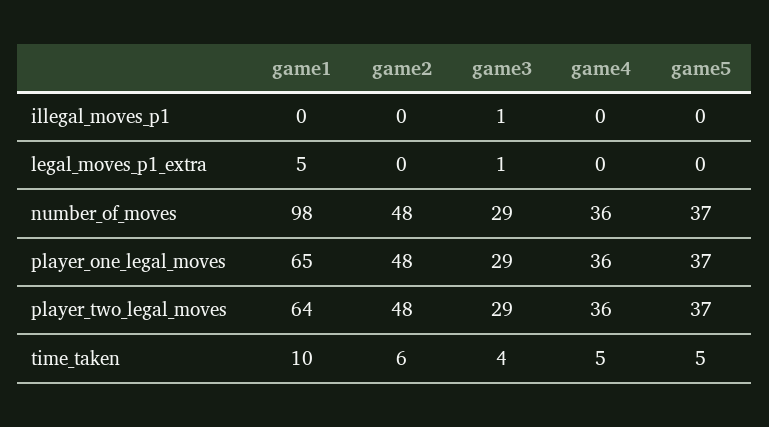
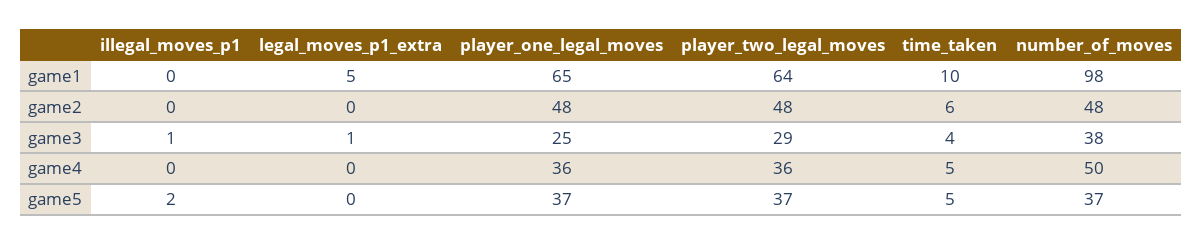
  {
    "game1": {
      "illegal_moves_p1": 0,
      "legal_moves_p1_extra": 5,
      "number_of_moves": 98,
      "player_one_legal_moves": 65,
      "player_two_legal_moves": 64,
      "time_taken": 10
    },
    "game2": {
      "illegal_moves_p1": 0,
      "legal_moves_p1_extra": 0,
      "number_of_moves": 48,
      "player_one_legal_moves": 48,
      "player_two_legal_moves": 48,
      "time_taken": 6
    },
    "game3": {
      "illegal_moves_p1": 1,
      "legal_moves_p1_extra": 1,
-     "number_of_moves": 29,
+     "number_of_moves": 38,
-     "player_one_legal_moves": 29,
+     "player_one_legal_moves": 25,
      "player_two_legal_moves": 29,
      "time_taken": 4
    },
    "game4": {
      "illegal_moves_p1": 0,
      "legal_moves_p1_extra": 0,
-     "number_of_moves": 36,
+     "number_of_moves": 50,
      "player_one_legal_moves": 36,
      "player_two_legal_moves": 36,
      "time_taken": 5
    },
    "game5": {
-     "illegal_moves_p1": 0,
+     "illegal_moves_p1": 2,
      "legal_moves_p1_extra": 0,
      "number_of_moves": 37,
      "player_one_legal_moves": 37,
      "player_two_legal_moves": 37,
      "time_taken": 5
    }
  }

